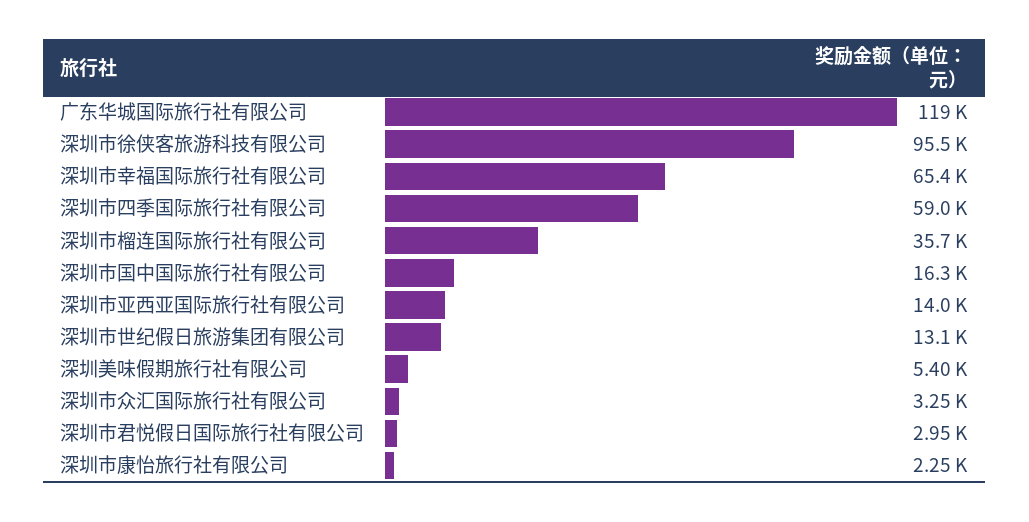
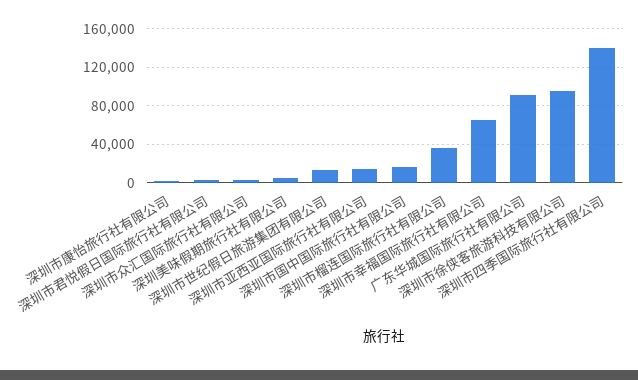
  {
-   "广东华城国际旅行社有限公司": 119000,
+   "广东华城国际旅行社有限公司": 90000,
    "深圳市徐侠客旅游科技有限公司": 95500,
    "深圳市幸福国际旅行社有限公司": 65400,
-   "深圳市四季国际旅行社有限公司": 59000,
+   "深圳市四季国际旅行社有限公司": 140000,
    "深圳市榴连国际旅行社有限公司": 35700,
    "深圳市国中国际旅行社有限公司": 16300,
    "深圳市亚西亚国际旅行社有限公司": 14000,
    "深圳市世纪假日旅游集团有限公司": 13100,
    "深圳美味假期旅行社有限公司": 5400,
    "深圳市众汇国际旅行社有限公司": 3250,
    "深圳市君悦假日国际旅行社有限公司": 2950,
    "深圳市康怡旅行社有限公司": 2250
  }

